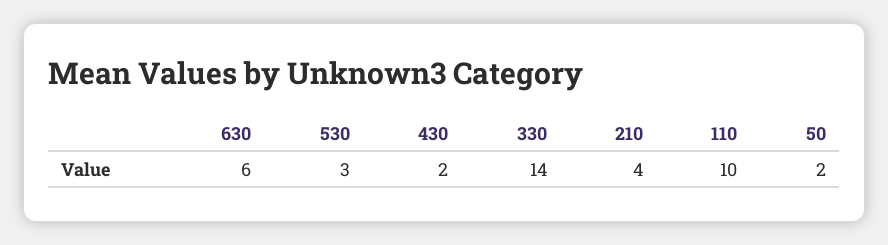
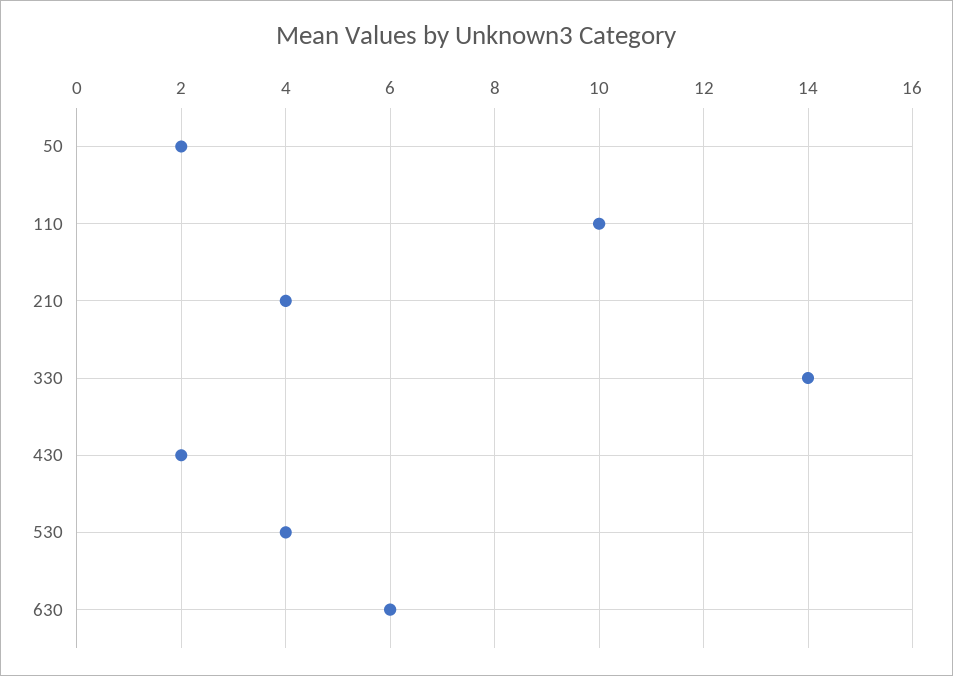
  {
    "630": 6,
-   "530": 3,
+   "530": 4,
    "430": 2,
    "330": 14,
    "210": 4,
    "110": 10,
    "50": 2
  }

